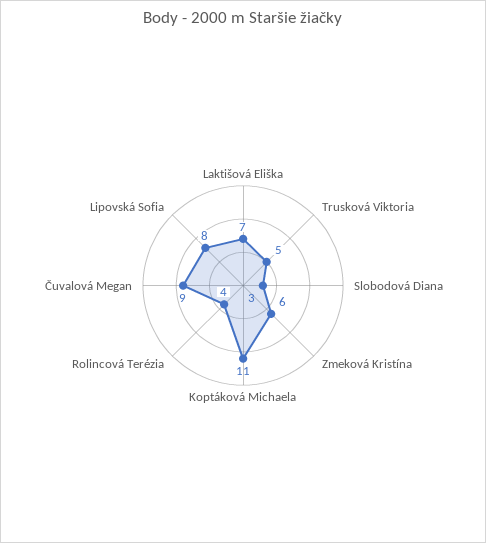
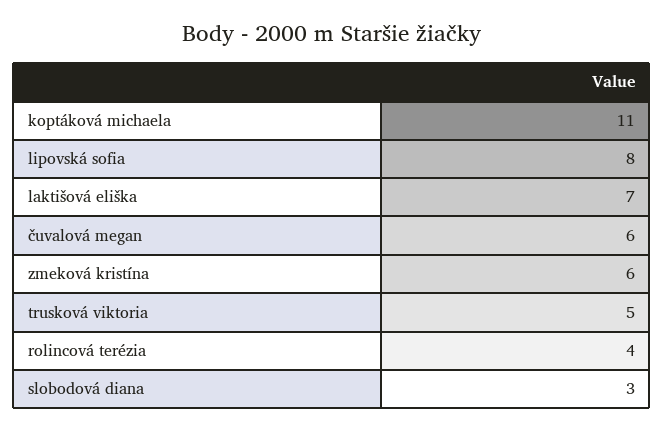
  {
    "Laktišová Eliška": 7,
    "Trusková Viktoria": 5,
    "Slobodová Diana": 3,
    "Zmeková Kristína": 6,
    "Koptáková Michaela": 11,
    "Rolincová Terézia": 4,
-   "Čuvalová Megan": 9,
+   "Čuvalová Megan": 6,
    "Lipovská Sofia": 8
  }

